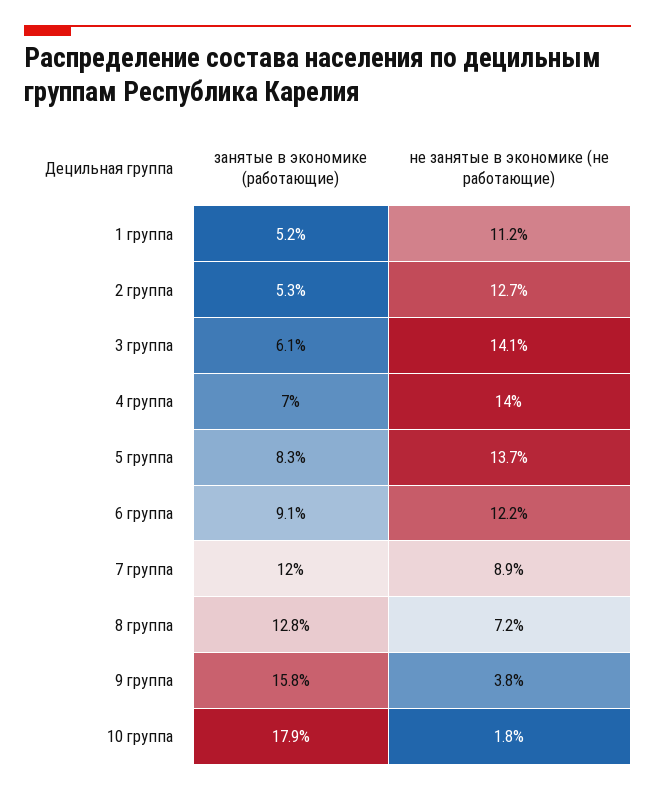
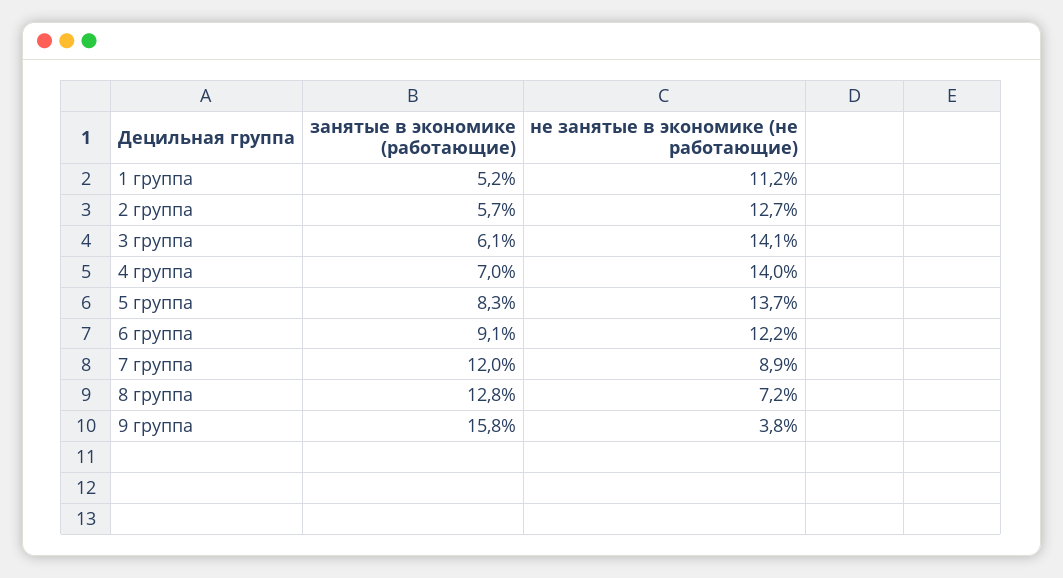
  {
    "занятые в экономике (работающие)": {
      "1 группа": 5.2,
-     "2 группа": 5.3,
+     "2 группа": 5.7,
      "3 группа": 6.1,
      "4 группа": 7,
      "5 группа": 8.3,
      "6 группа": 9.1,
      "7 группа": 12,
      "8 группа": 12.8,
-     "9 группа": 15.8,
+     "9 группа": 15.8
-     "10 группа": 17.9
    },
    "не занятые в экономике (не работающие)": {
      "1 группа": 11.2,
      "2 группа": 12.7,
      "3 группа": 14.1,
      "4 группа": 14,
      "5 группа": 13.7,
      "6 группа": 12.2,
      "7 группа": 8.9,
      "8 группа": 7.2,
-     "9 группа": 3.8,
+     "9 группа": 3.8
-     "10 группа": 1.8
    }
  }

